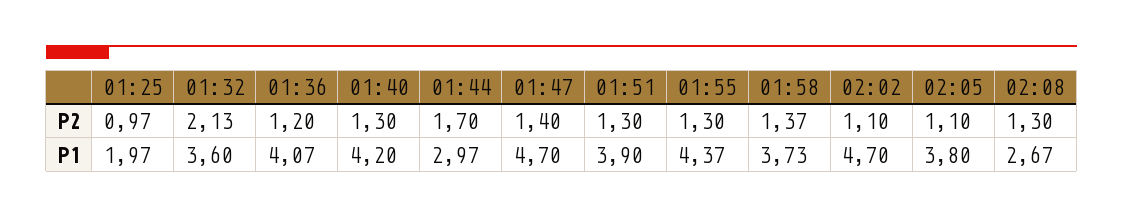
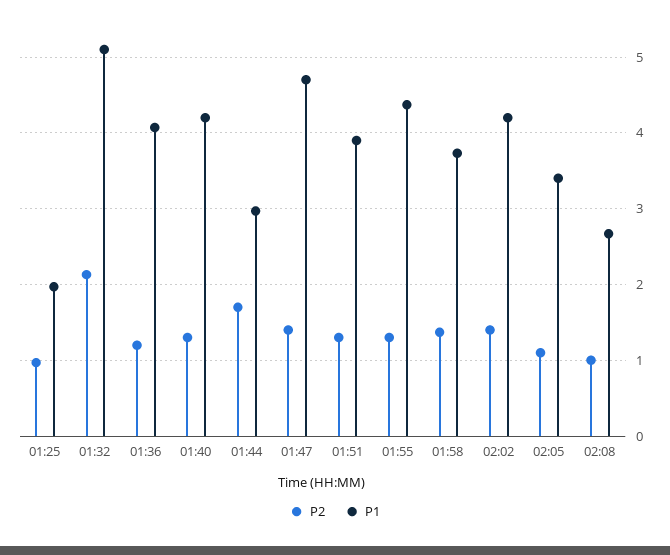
  {
    "P2": {
      "01:25": 0.97,
      "01:32": 2.13,
      "01:36": 1.2,
      "01:40": 1.3,
      "01:44": 1.7,
      "01:47": 1.4,
      "01:51": 1.3,
      "01:55": 1.3,
      "01:58": 1.37,
-     "02:02": 1.1,
+     "02:02": 1.4,
      "02:05": 1.1,
-     "02:08": 1.3
+     "02:08": 1
    },
    "P1": {
      "01:25": 1.97,
-     "01:32": 3.6,
+     "01:32": 5.1,
      "01:36": 4.07,
      "01:40": 4.2,
      "01:44": 2.97,
      "01:47": 4.7,
      "01:51": 3.9,
      "01:55": 4.37,
      "01:58": 3.73,
-     "02:02": 4.7,
+     "02:02": 4.2,
-     "02:05": 3.8,
+     "02:05": 3.4,
      "02:08": 2.67
    }
  }

